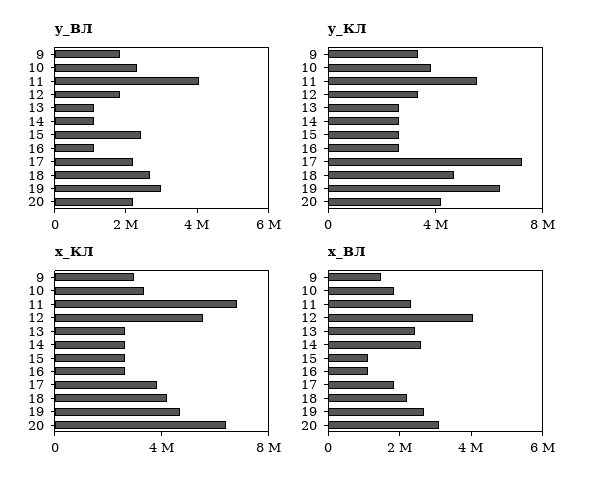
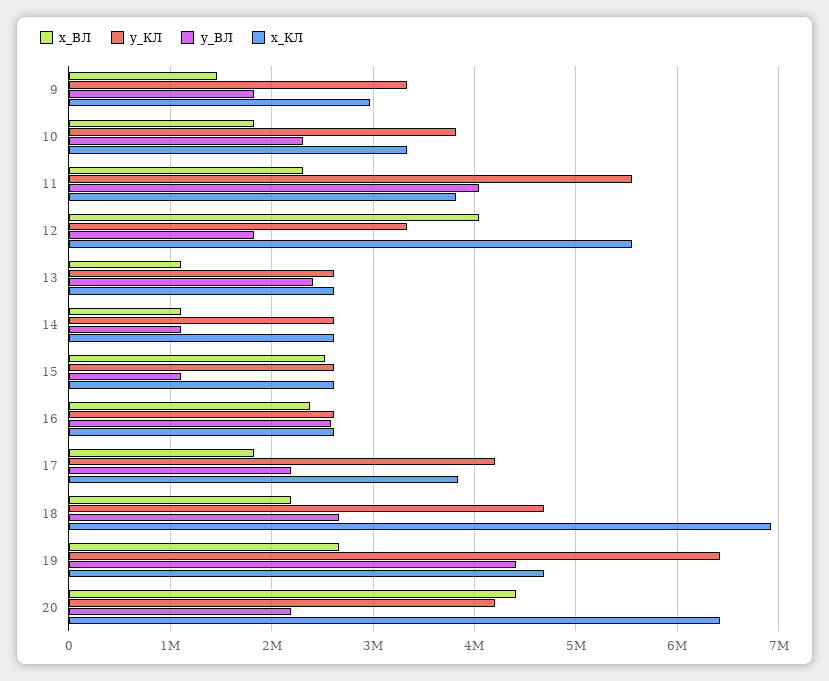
  {
    "y_ВЛ": {
      "9": 1800000,
      "10": 2300000,
      "11": 4000000,
      "12": 1800000,
-     "13": 1000000,
+     "13": 2400000,
      "14": 1100000,
-     "15": 2500000,
+     "15": 1100000,
-     "16": 1000000,
+     "16": 2600000,
      "17": 2200000,
      "18": 2700000,
-     "19": 3000000,
+     "19": 4400000,
      "20": 2200000
    },
    "y_КЛ": {
      "9": 3300000,
      "10": 3800000,
      "11": 5600000,
      "12": 3300000,
      "13": 2600000,
      "14": 2600000,
      "15": 2600000,
      "16": 2600000,
-     "17": 7000000,
+     "17": 4200000,
      "18": 4700000,
      "19": 6400000,
      "20": 4200000
    },
    "x_КЛ": {
      "9": 3000000,
      "10": 3300000,
-     "11": 7000000,
+     "11": 3800000,
      "12": 5600000,
      "13": 2600000,
      "14": 2600000,
      "15": 2600000,
      "16": 2600000,
      "17": 3800000,
-     "18": 4000000,
+     "18": 6900000,
      "19": 4700000,
      "20": 6400000
    },
    "x_ВЛ": {
      "9": 1500000,
      "10": 1800000,
      "11": 2300000,
      "12": 4000000,
-     "13": 2500000,
+     "13": 1100000,
-     "14": 2500000,
+     "14": 1100000,
-     "15": 1000000,
+     "15": 2500000,
-     "16": 1000000,
+     "16": 2400000,
      "17": 1800000,
      "18": 2200000,
      "19": 2700000,
-     "20": 3000000
+     "20": 4400000
    }
  }

